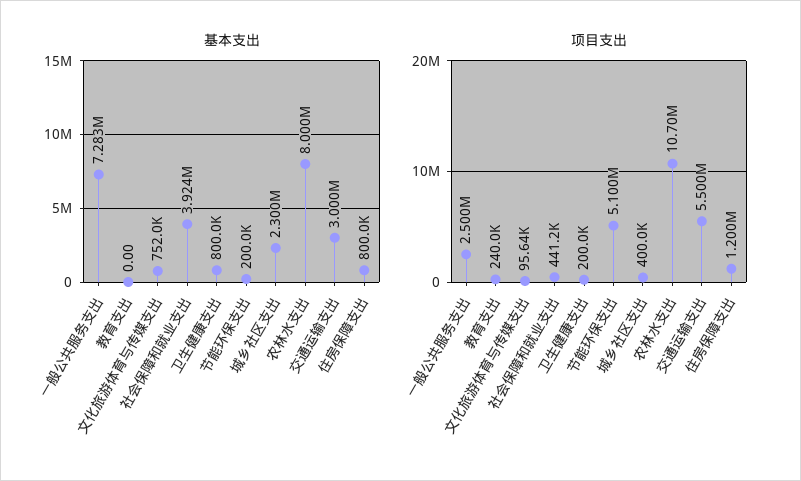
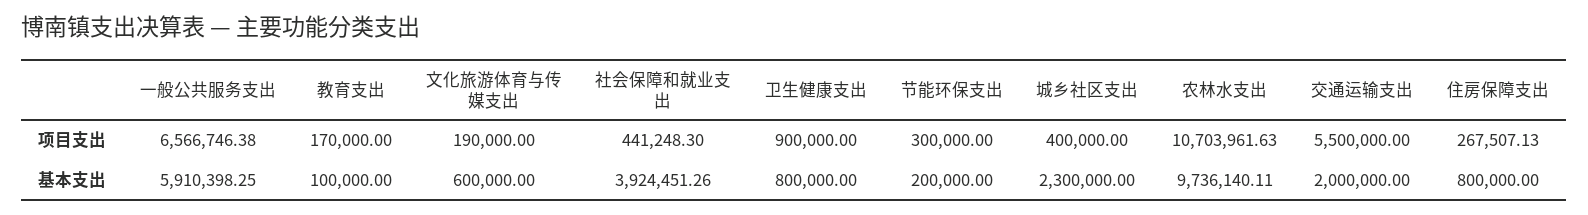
  {
    "基本支出": {
-     "一般公共服务支出": 7283000,
+     "一般公共服务支出": 5910398.25,
-     "教育支出": 0,
+     "教育支出": 100000,
-     "文化旅游体育与传媒支出": 752000,
+     "文化旅游体育与传媒支出": 600000,
      "社会保障和就业支出": 3924451.26,
      "卫生健康支出": 800000,
      "节能环保支出": 200000,
      "城乡社区支出": 2300000,
-     "农林水支出": 8000000,
+     "农林水支出": 9736140.11,
-     "交通运输支出": 3000000,
+     "交通运输支出": 2000000,
      "住房保障支出": 800000
    },
    "项目支出": {
-     "一般公共服务支出": 2500000,
+     "一般公共服务支出": 6566746.38,
-     "教育支出": 240000,
+     "教育支出": 170000,
-     "文化旅游体育与传媒支出": 95640,
+     "文化旅游体育与传媒支出": 190000,
      "社会保障和就业支出": 441248.3,
-     "卫生健康支出": 200000,
+     "卫生健康支出": 900000,
-     "节能环保支出": 5100000,
+     "节能环保支出": 300000,
      "城乡社区支出": 400000,
      "农林水支出": 10703961.63,
      "交通运输支出": 5500000,
-     "住房保障支出": 1200000
+     "住房保障支出": 267507.13
    }
  }

